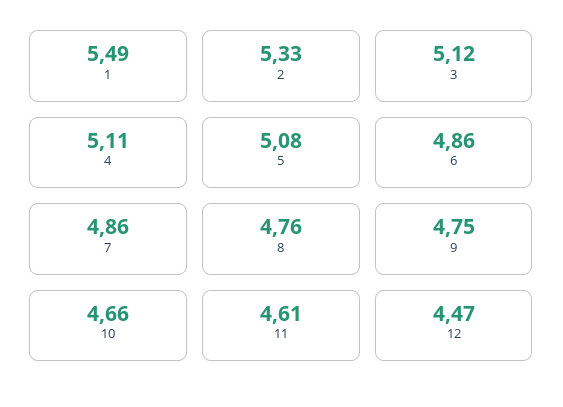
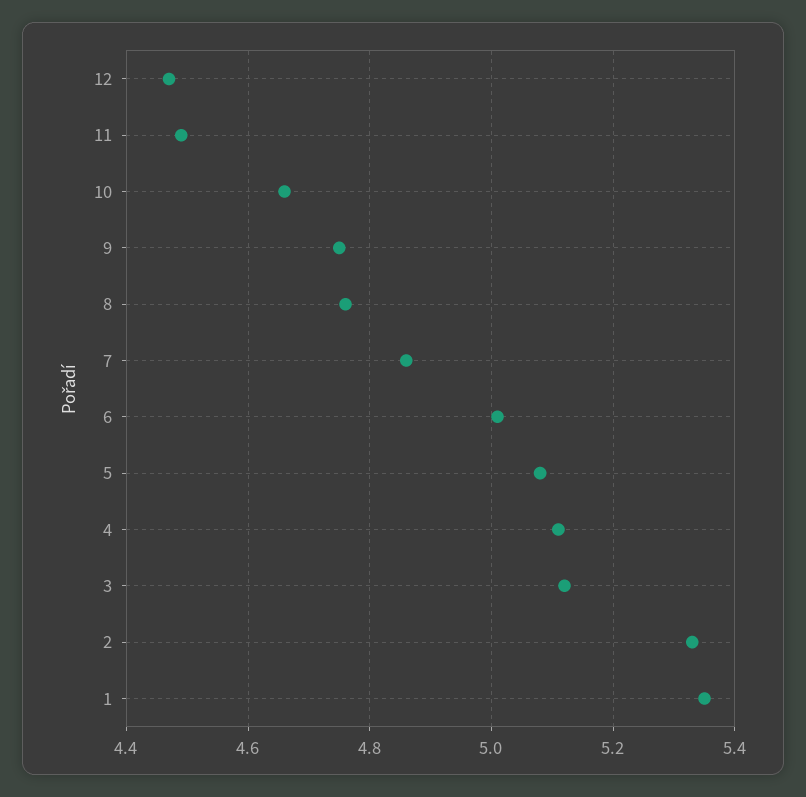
  {
-   "1": 5.49,
+   "1": 5.35,
    "2": 5.33,
    "3": 5.12,
    "4": 5.11,
    "5": 5.08,
-   "6": 4.86,
+   "6": 5,
    "7": 4.86,
    "8": 4.76,
    "9": 4.75,
    "10": 4.66,
-   "11": 4.61,
+   "11": 4.5,
    "12": 4.47
  }

